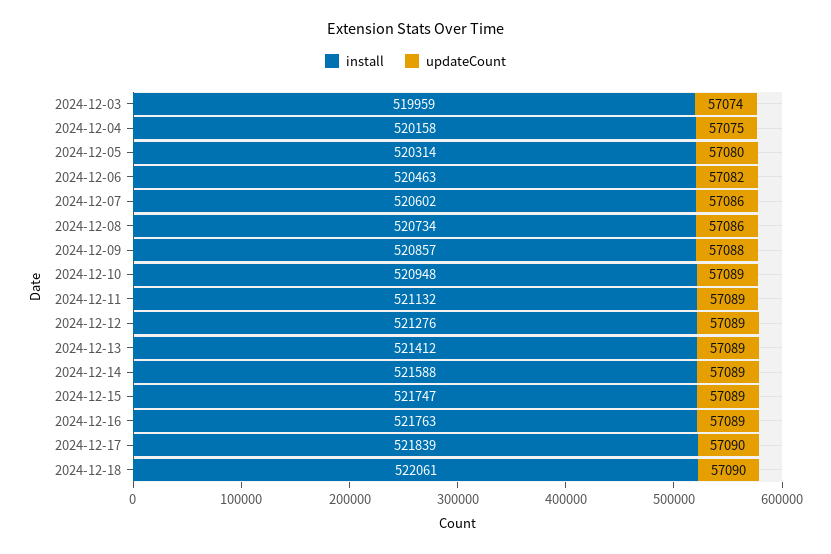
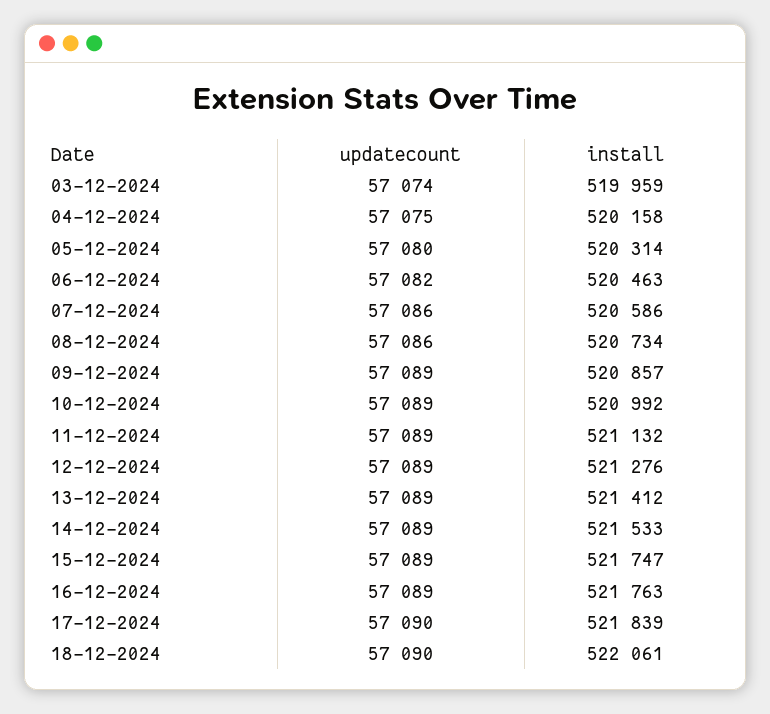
  {
    "install": {
      "2024-12-03": 519959,
      "2024-12-04": 520158,
      "2024-12-05": 520314,
      "2024-12-06": 520463,
-     "2024-12-07": 520602,
+     "2024-12-07": 520586,
      "2024-12-08": 520734,
      "2024-12-09": 520857,
-     "2024-12-10": 520948,
+     "2024-12-10": 520992,
      "2024-12-11": 521132,
      "2024-12-12": 521276,
      "2024-12-13": 521412,
-     "2024-12-14": 521588,
+     "2024-12-14": 521533,
      "2024-12-15": 521747,
      "2024-12-16": 521763,
      "2024-12-17": 521839,
      "2024-12-18": 522061
    },
    "updateCount": {
      "2024-12-03": 57074,
      "2024-12-04": 57075,
      "2024-12-05": 57080,
      "2024-12-06": 57082,
      "2024-12-07": 57086,
      "2024-12-08": 57086,
-     "2024-12-09": 57088,
+     "2024-12-09": 57089,
      "2024-12-10": 57089,
      "2024-12-11": 57089,
      "2024-12-12": 57089,
      "2024-12-13": 57089,
      "2024-12-14": 57089,
      "2024-12-15": 57089,
      "2024-12-16": 57089,
      "2024-12-17": 57090,
      "2024-12-18": 57090
    }
  }

